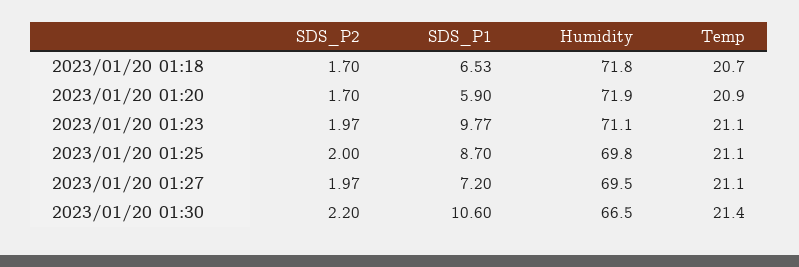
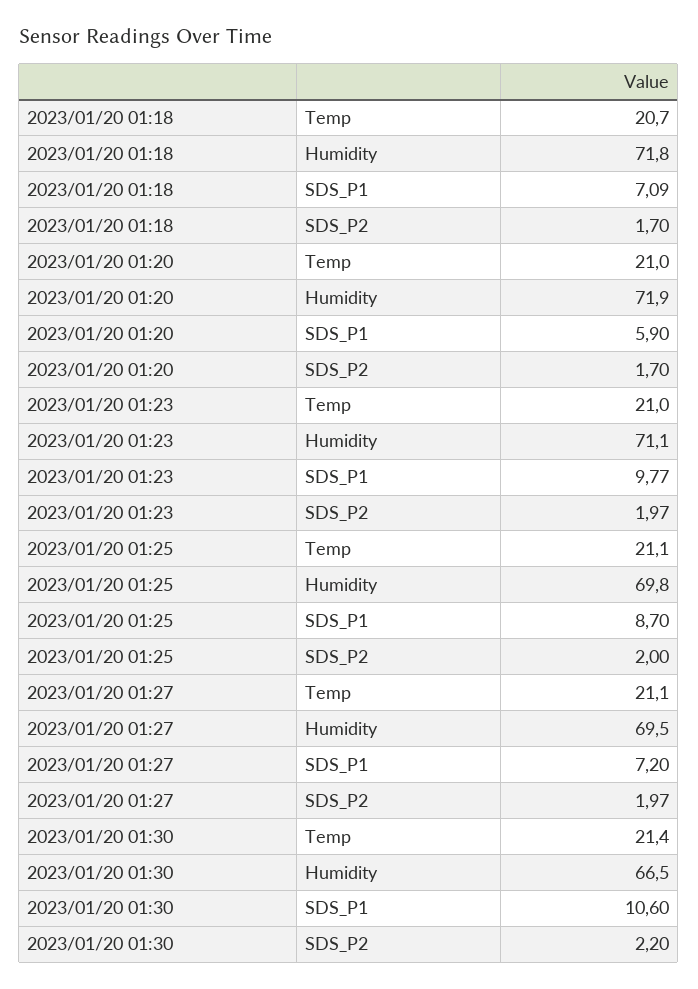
  {
    "SDS_P2": {
      "2023/01/20 01:18": 1.7,
      "2023/01/20 01:20": 1.7,
      "2023/01/20 01:23": 1.97,
      "2023/01/20 01:25": 2,
      "2023/01/20 01:27": 1.97,
      "2023/01/20 01:30": 2.2
    },
    "SDS_P1": {
-     "2023/01/20 01:18": 6.53,
+     "2023/01/20 01:18": 7.09,
      "2023/01/20 01:20": 5.9,
      "2023/01/20 01:23": 9.77,
      "2023/01/20 01:25": 8.7,
      "2023/01/20 01:27": 7.2,
      "2023/01/20 01:30": 10.6
    },
    "Humidity": {
      "2023/01/20 01:18": 71.8,
      "2023/01/20 01:20": 71.9,
      "2023/01/20 01:23": 71.1,
      "2023/01/20 01:25": 69.8,
      "2023/01/20 01:27": 69.5,
      "2023/01/20 01:30": 66.5
    },
    "Temp": {
      "2023/01/20 01:18": 20.7,
-     "2023/01/20 01:20": 20.9,
+     "2023/01/20 01:20": 21,
-     "2023/01/20 01:23": 21.1,
+     "2023/01/20 01:23": 21,
      "2023/01/20 01:25": 21.1,
      "2023/01/20 01:27": 21.1,
      "2023/01/20 01:30": 21.4
    }
  }

